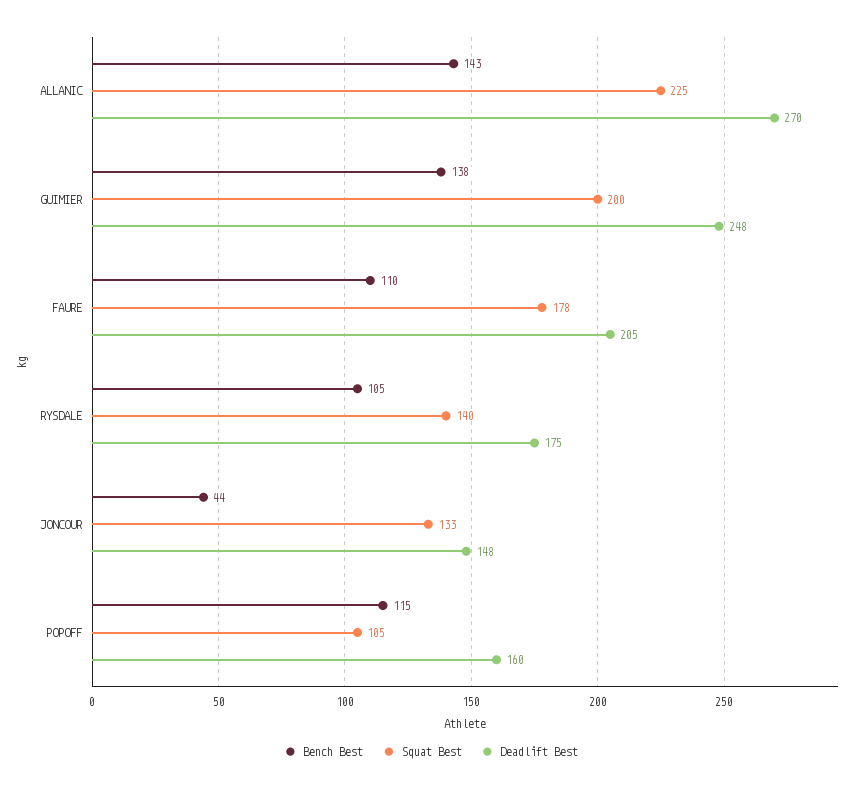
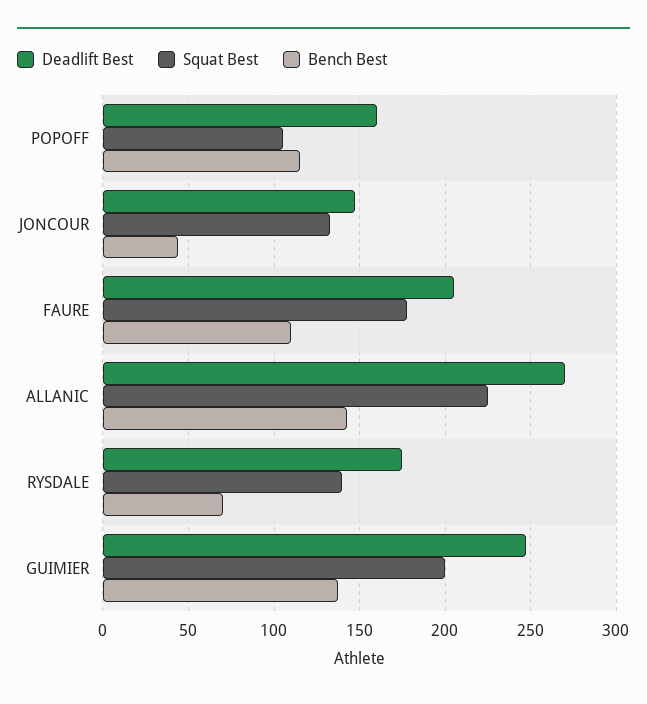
  {
    "Bench Best": {
      "ALLANIC": 143,
      "GUIMIER": 138,
      "FAURE": 110,
-     "RYSDALE": 105,
+     "RYSDALE": 70,
      "JONCOUR": 44,
      "POPOFF": 115
    },
    "Squat Best": {
      "ALLANIC": 225,
      "GUIMIER": 200,
      "FAURE": 178,
      "RYSDALE": 140,
      "JONCOUR": 133,
      "POPOFF": 105
    },
    "Deadlift Best": {
      "ALLANIC": 270,
      "GUIMIER": 248,
      "FAURE": 205,
      "RYSDALE": 175,
      "JONCOUR": 148,
      "POPOFF": 160
    }
  }

